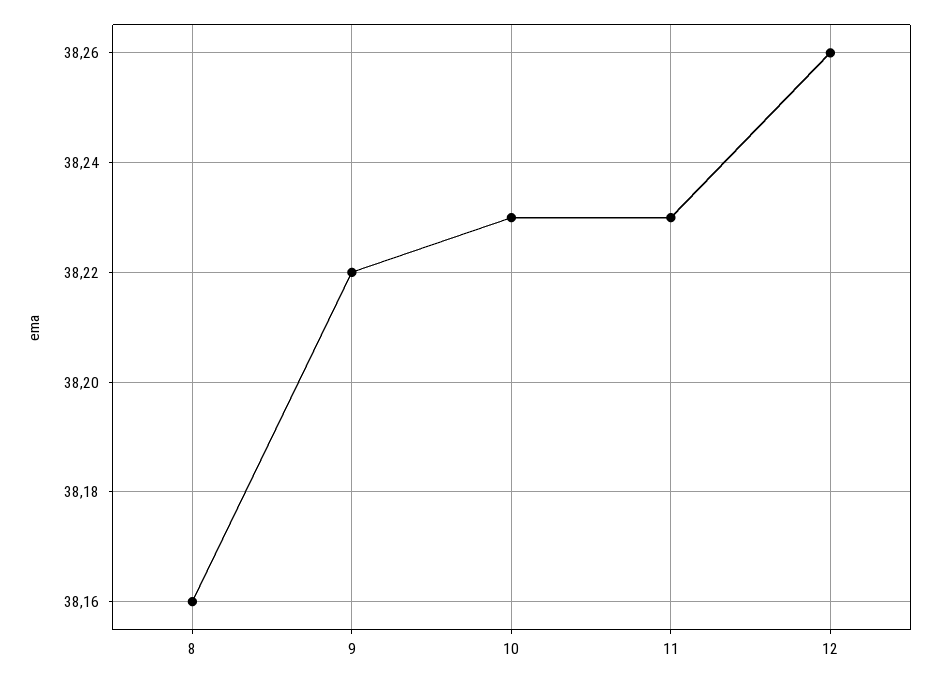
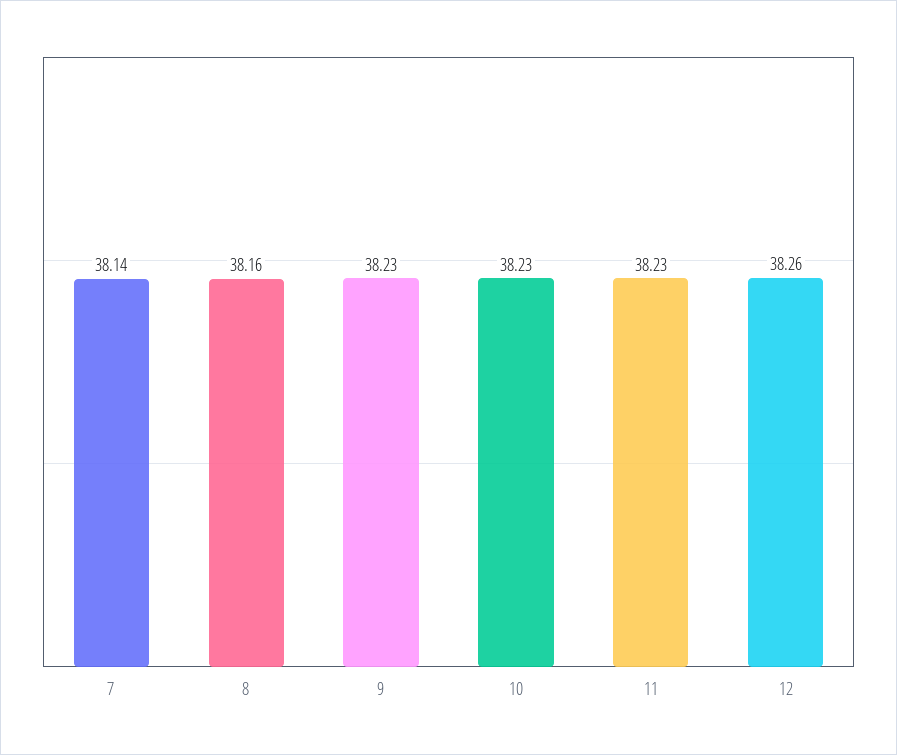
  {
    "8": 38.16,
-   "9": 38.22,
+   "9": 38.23,
    "10": 38.23,
    "11": 38.23,
-   "12": 38.26
+   "12": 38.26,
+   "7": 38.14
  }

